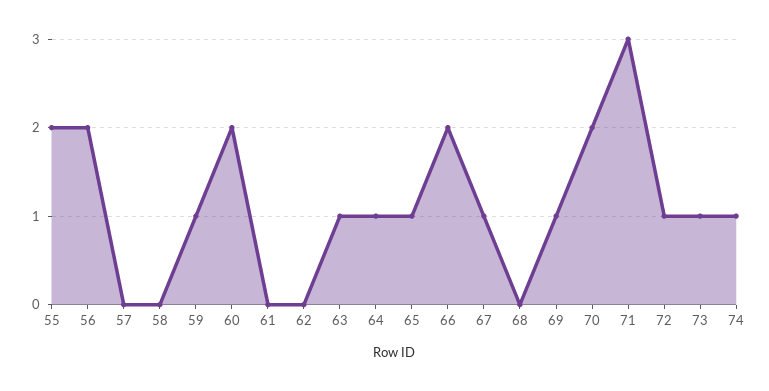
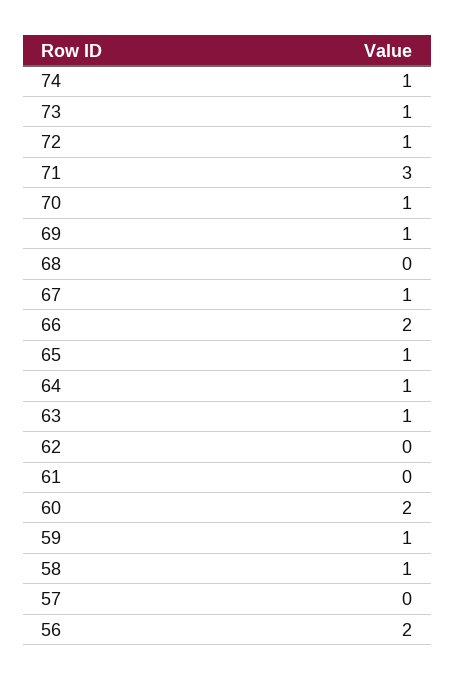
  {
-   "55": 2,
    "56": 2,
    "57": 0,
-   "58": 0,
+   "58": 1,
    "59": 1,
    "60": 2,
    "61": 0,
    "62": 0,
    "63": 1,
    "64": 1,
    "65": 1,
    "66": 2,
    "67": 1,
    "68": 0,
    "69": 1,
-   "70": 2,
+   "70": 1,
    "71": 3,
    "72": 1,
    "73": 1,
    "74": 1
  }

